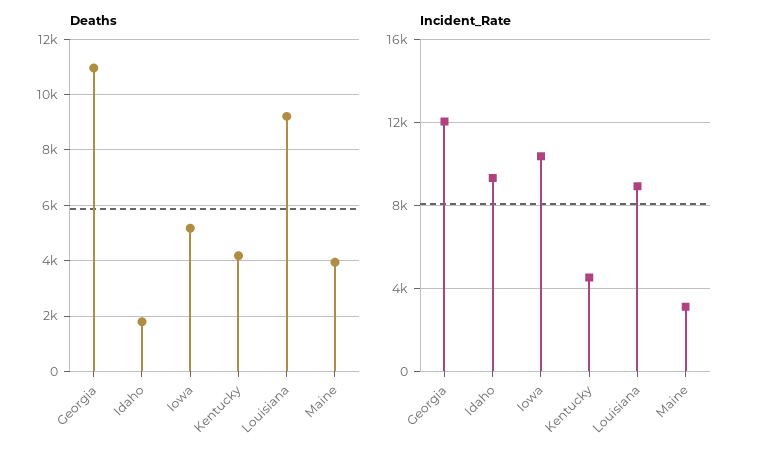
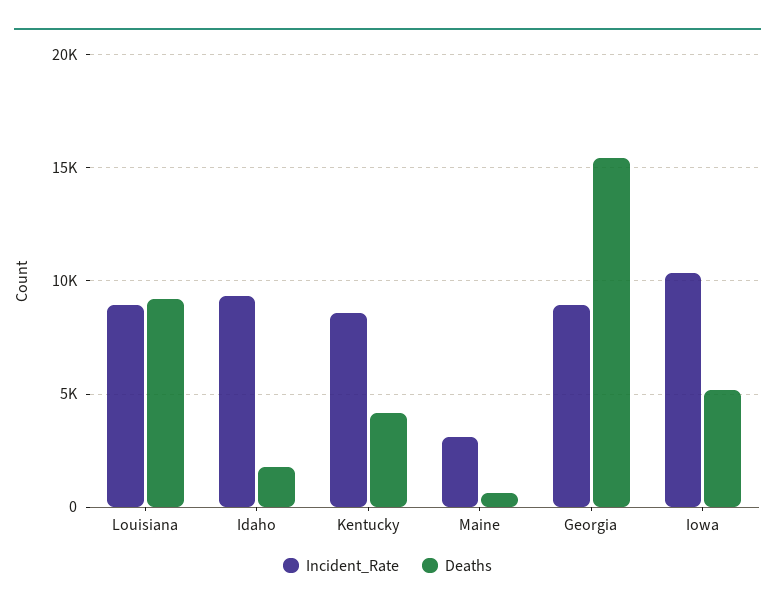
  {
    "Deaths": {
-     "Georgia": 11000,
+     "Georgia": 15500,
      "Idaho": 1750,
      "Iowa": 5250,
      "Kentucky": 4250,
      "Louisiana": 9250,
-     "Maine": 4000
+     "Maine": 500
    },
    "Incident_Rate": {
-     "Georgia": 12000,
+     "Georgia": 9000,
      "Idaho": 9500,
      "Iowa": 10500,
-     "Kentucky": 4500,
+     "Kentucky": 8500,
      "Louisiana": 9000,
      "Maine": 3000
    }
  }

